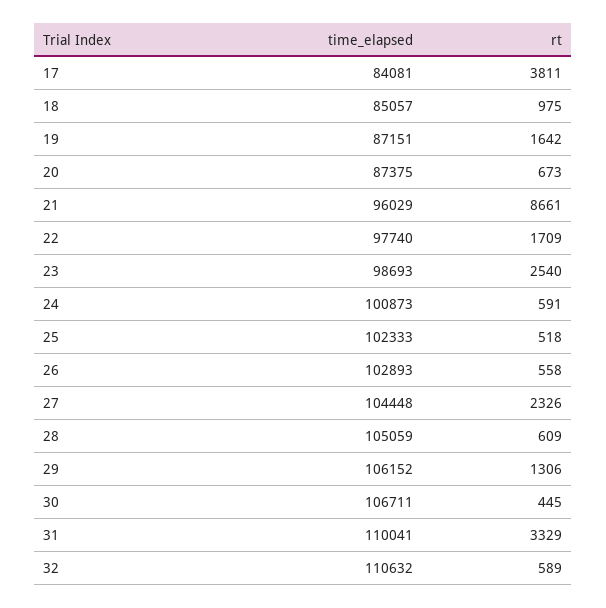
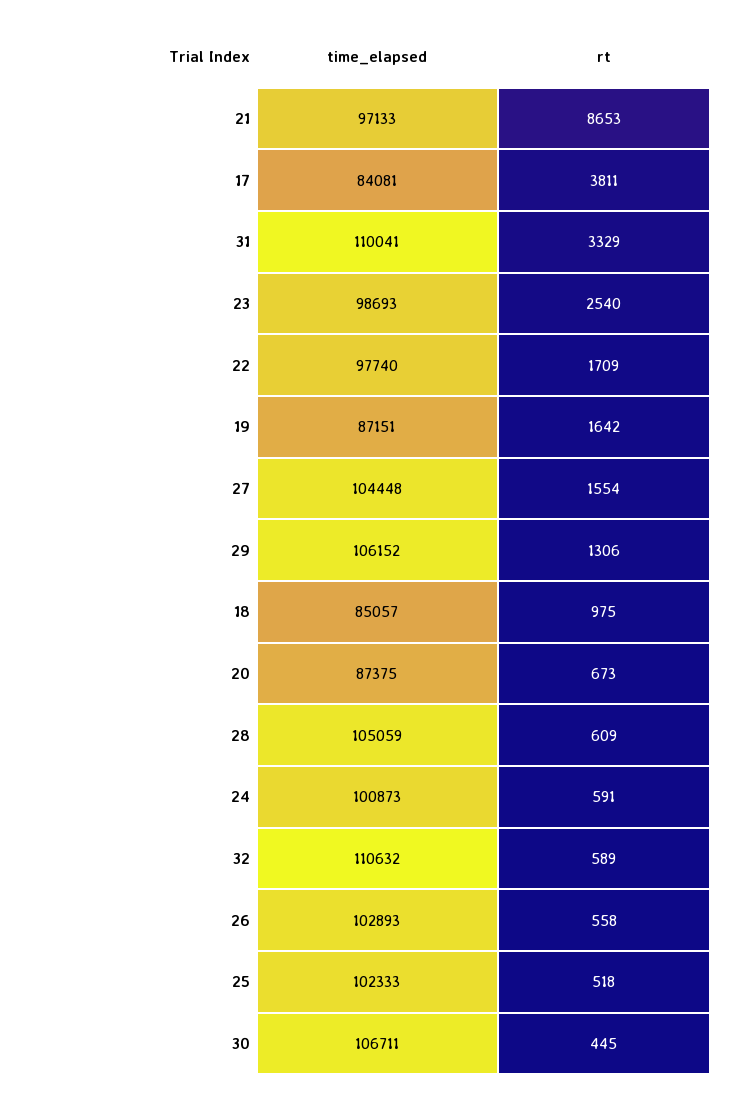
  {
    "time_elapsed": {
      "17": 84081,
      "18": 85057,
      "19": 87151,
      "20": 87375,
-     "21": 96029,
+     "21": 97133,
      "22": 97740,
      "23": 98693,
      "24": 100873,
      "25": 102333,
      "26": 102893,
      "27": 104448,
      "28": 105059,
      "29": 106152,
      "30": 106711,
      "31": 110041,
      "32": 110632
    },
    "rt": {
      "17": 3811,
      "18": 975,
      "19": 1642,
      "20": 673,
-     "21": 8661,
+     "21": 8653,
      "22": 1709,
      "23": 2540,
      "24": 591,
      "25": 518,
      "26": 558,
-     "27": 2326,
+     "27": 1554,
      "28": 609,
      "29": 1306,
      "30": 445,
      "31": 3329,
      "32": 589
    }
  }

